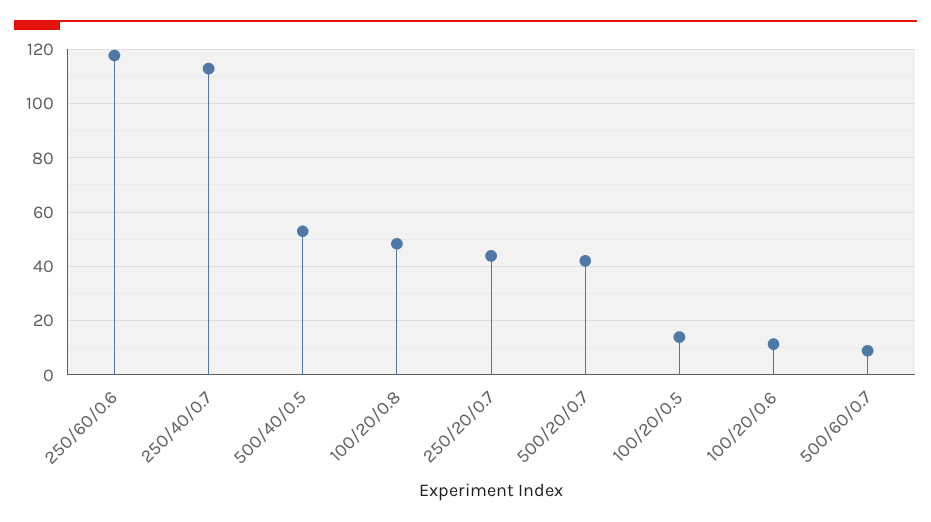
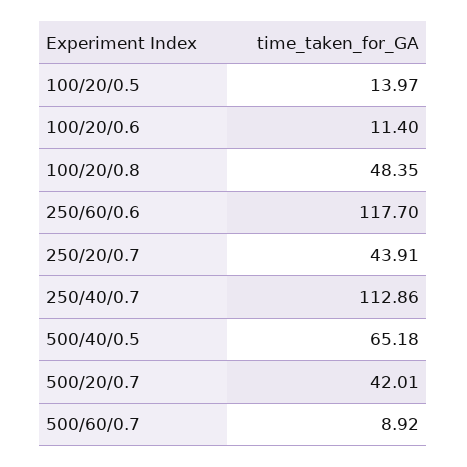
  {
    "250/60/0.6": 117.7,
    "250/40/0.7": 112.86,
-   "500/40/0.5": 52.5,
+   "500/40/0.5": 65.18,
    "100/20/0.8": 48.35,
    "250/20/0.7": 43.91,
    "500/20/0.7": 42.01,
    "100/20/0.5": 13.97,
    "100/20/0.6": 11.4,
    "500/60/0.7": 8.92
  }

